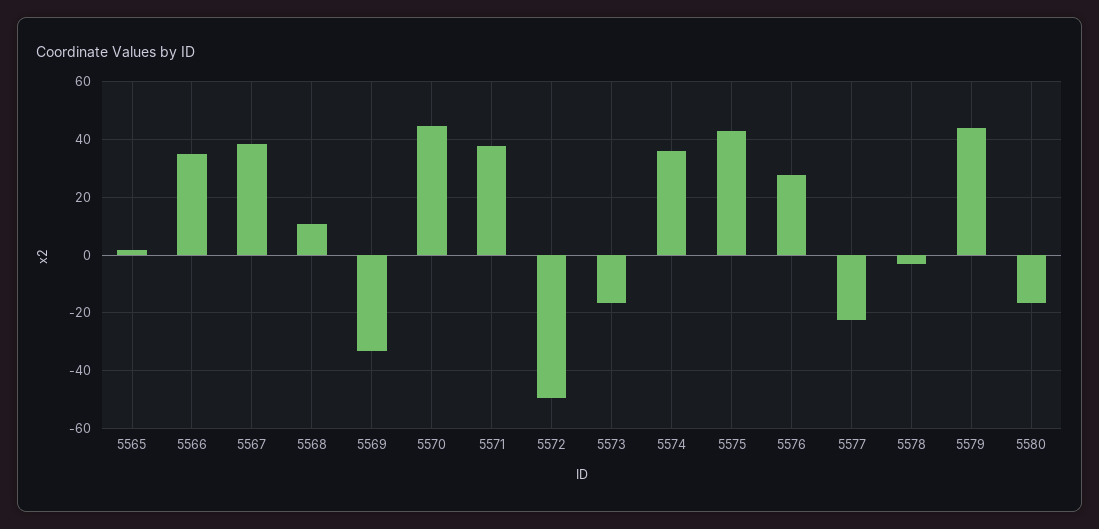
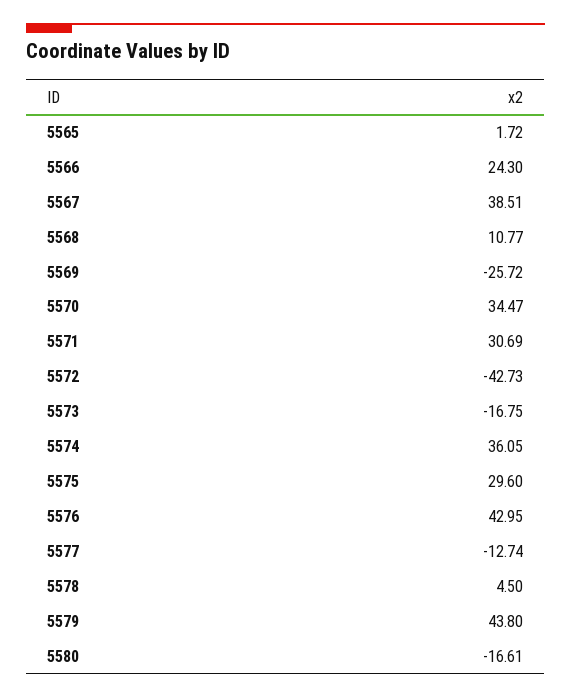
  {
    "5565": 1.72,
-   "5566": 35,
+   "5566": 24.3,
    "5567": 38.51,
    "5568": 10.77,
-   "5569": -32.5,
+   "5569": -25.72,
-   "5570": 45,
+   "5570": 34.47,
-   "5571": 37.5,
+   "5571": 30.69,
-   "5572": -50,
+   "5572": -42.73,
    "5573": -16.75,
    "5574": 36.05,
-   "5575": 42.5,
+   "5575": 29.6,
-   "5576": 27.5,
+   "5576": 42.95,
-   "5577": -22.5,
+   "5577": -12.74,
-   "5578": -2.5,
+   "5578": 4.5,
    "5579": 43.8,
    "5580": -16.61
  }

